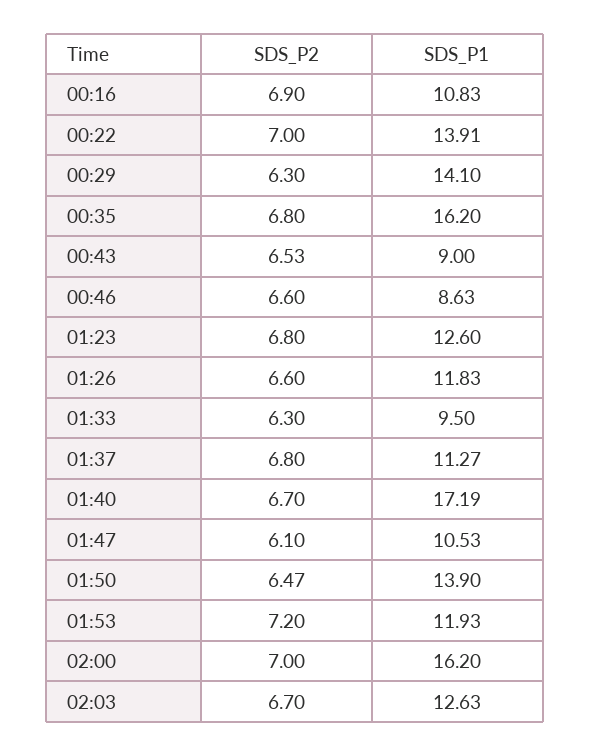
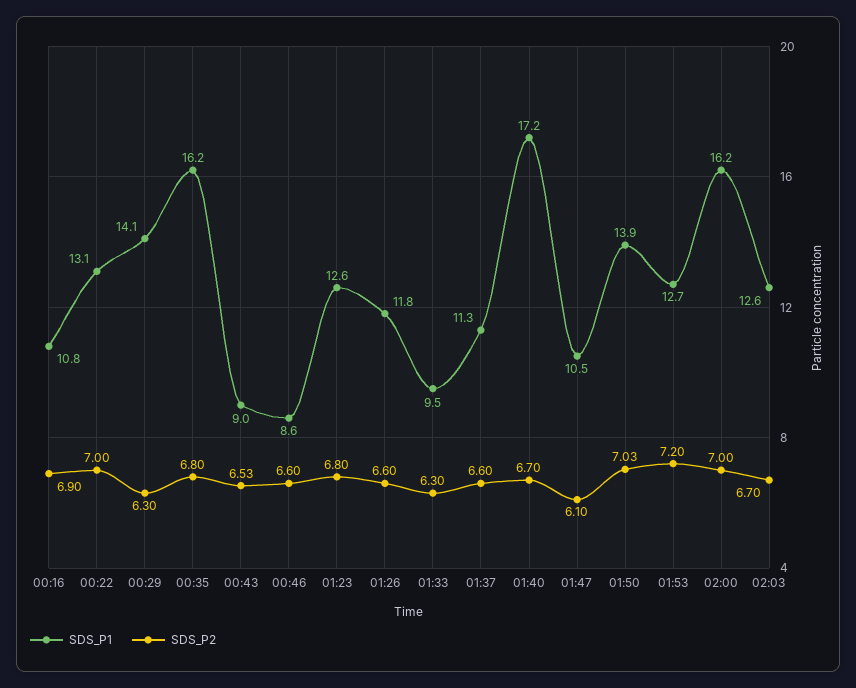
  {
    "SDS_P2": {
      "00:16": 6.9,
      "00:22": 7,
      "00:29": 6.3,
      "00:35": 6.8,
      "00:43": 6.53,
      "00:46": 6.6,
      "01:23": 6.8,
      "01:26": 6.6,
      "01:33": 6.3,
-     "01:37": 6.8,
+     "01:37": 6.6,
      "01:40": 6.7,
      "01:47": 6.1,
-     "01:50": 6.47,
+     "01:50": 7.03,
      "01:53": 7.2,
      "02:00": 7,
      "02:03": 6.7
    },
    "SDS_P1": {
      "00:16": 10.83,
-     "00:22": 13.91,
+     "00:22": 13.1,
      "00:29": 14.1,
      "00:35": 16.2,
      "00:43": 9,
      "00:46": 8.63,
      "01:23": 12.6,
      "01:26": 11.83,
      "01:33": 9.5,
      "01:37": 11.27,
      "01:40": 17.19,
      "01:47": 10.53,
      "01:50": 13.9,
-     "01:53": 11.93,
+     "01:53": 12.7,
      "02:00": 16.2,
      "02:03": 12.63
    }
  }

